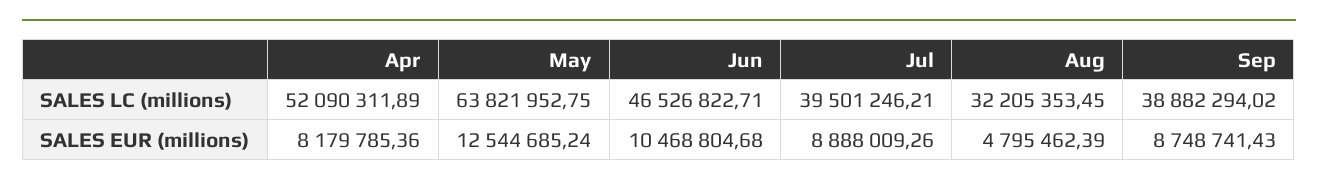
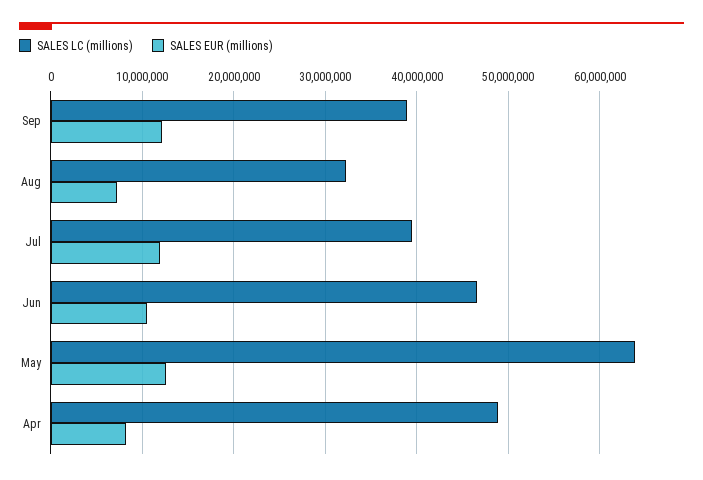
  {
    "SALES LC (millions)": {
-     "Apr": 52090311.89,
+     "Apr": 49000000,
      "May": 63821952.75,
      "Jun": 46526822.71,
      "Jul": 39501246.21,
      "Aug": 32205353.45,
      "Sep": 38882294.02
    },
    "SALES EUR (millions)": {
      "Apr": 8179785.36,
      "May": 12544685.24,
      "Jun": 10468804.68,
-     "Jul": 8888009.26,
+     "Jul": 12000000,
-     "Aug": 4795462.39,
+     "Aug": 7000000,
-     "Sep": 8748741.43
+     "Sep": 12000000
    }
  }

